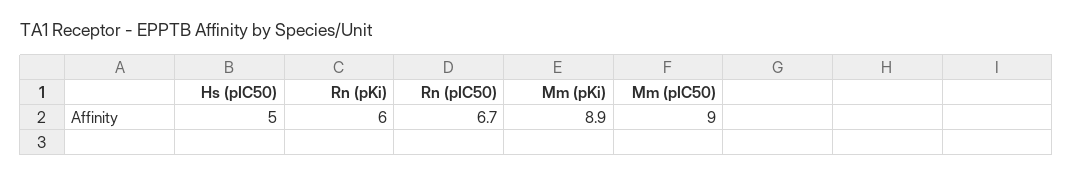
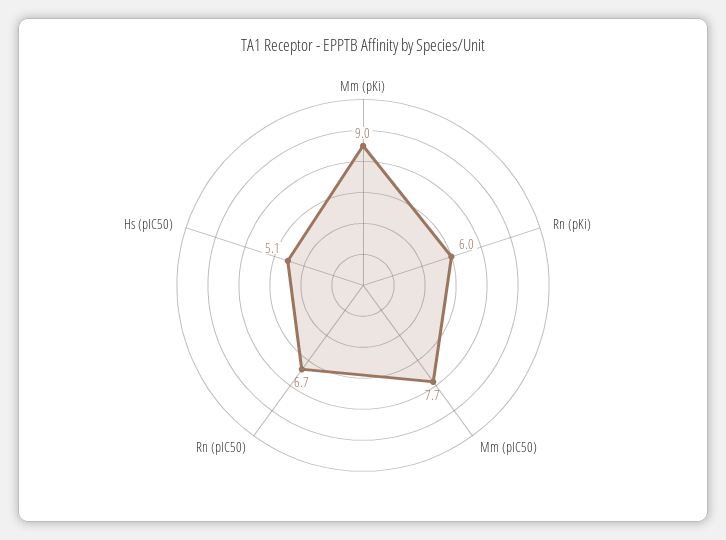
  {
-   "Hs (pIC50)": 5,
+   "Hs (pIC50)": 5.1,
    "Rn (pKi)": 6,
    "Rn (pIC50)": 6.7,
-   "Mm (pKi)": 8.9,
+   "Mm (pKi)": 9,
-   "Mm (pIC50)": 9
+   "Mm (pIC50)": 7.7
  }

